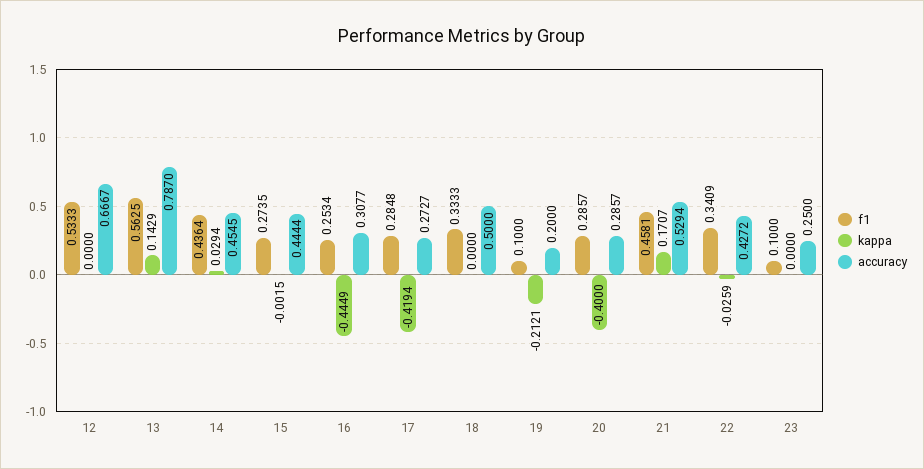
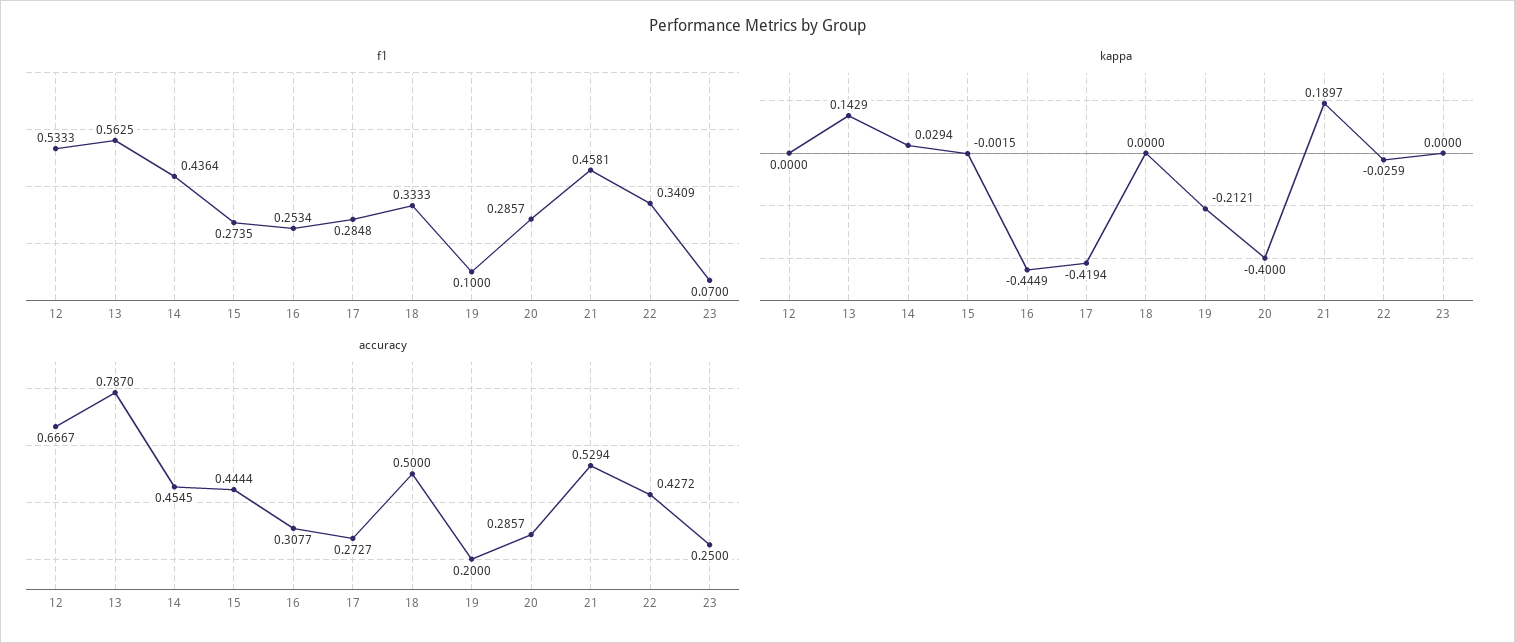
  {
    "f1": {
      "12": 0.5333,
      "13": 0.5625,
      "14": 0.4364,
      "15": 0.2735,
      "16": 0.2534,
      "17": 0.2848,
      "18": 0.3333,
      "19": 0.1,
      "20": 0.2857,
      "21": 0.4581,
      "22": 0.3409,
-     "23": 0.1
+     "23": 0.07
    },
    "kappa": {
      "12": 0,
      "13": 0.1429,
      "14": 0.0294,
      "15": -0.0015,
      "16": -0.4449,
      "17": -0.4194,
      "18": 0,
      "19": -0.2121,
      "20": -0.4,
-     "21": 0.1707,
+     "21": 0.1897,
      "22": -0.0259,
      "23": 0
    },
    "accuracy": {
      "12": 0.6667,
      "13": 0.787,
      "14": 0.4545,
      "15": 0.4444,
      "16": 0.3077,
      "17": 0.2727,
      "18": 0.5,
      "19": 0.2,
      "20": 0.2857,
      "21": 0.5294,
      "22": 0.4272,
      "23": 0.25
    }
  }

